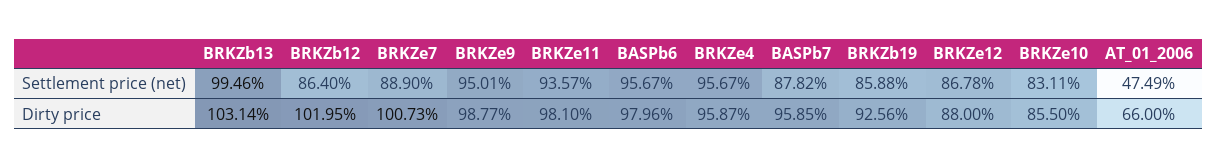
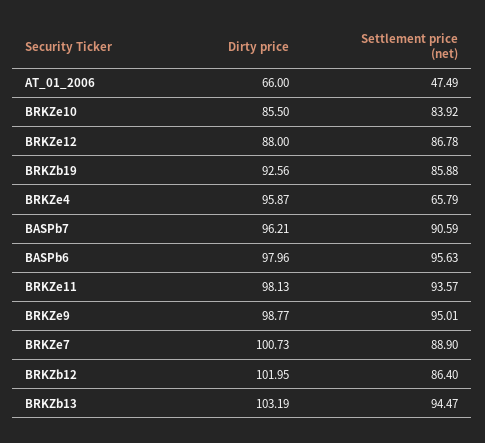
  {
    "BRKZb13": {
-     "Settlement price (net)": 99.46,
+     "Settlement price (net)": 94.47,
-     "Dirty price": 103.14
+     "Dirty price": 103.19
    },
    "BRKZb12": {
      "Settlement price (net)": 86.4,
      "Dirty price": 101.95
    },
    "BRKZe7": {
      "Settlement price (net)": 88.9,
      "Dirty price": 100.73
    },
    "BRKZe9": {
      "Settlement price (net)": 95.01,
      "Dirty price": 98.77
    },
    "BRKZe11": {
      "Settlement price (net)": 93.57,
-     "Dirty price": 98.1
+     "Dirty price": 98.13
    },
    "BASPb6": {
-     "Settlement price (net)": 95.67,
+     "Settlement price (net)": 95.63,
      "Dirty price": 97.96
    },
    "BRKZe4": {
-     "Settlement price (net)": 95.67,
+     "Settlement price (net)": 65.79,
      "Dirty price": 95.87
    },
    "BASPb7": {
-     "Settlement price (net)": 87.82,
+     "Settlement price (net)": 90.59,
-     "Dirty price": 95.85
+     "Dirty price": 96.21
    },
    "BRKZb19": {
      "Settlement price (net)": 85.88,
      "Dirty price": 92.56
    },
    "BRKZe12": {
      "Settlement price (net)": 86.78,
      "Dirty price": 88
    },
    "BRKZe10": {
-     "Settlement price (net)": 83.11,
+     "Settlement price (net)": 83.92,
      "Dirty price": 85.5
    },
    "AT_01_2006": {
      "Settlement price (net)": 47.49,
      "Dirty price": 66
    }
  }

